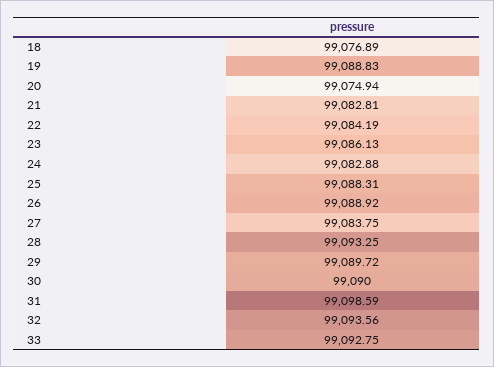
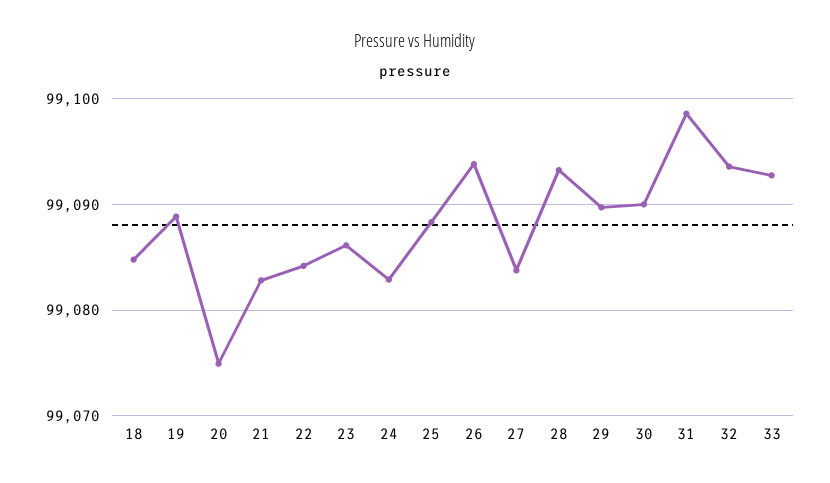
  {
-   "18": 99076.89,
+   "18": 99085,
    "19": 99088.83,
    "20": 99074.94,
    "21": 99082.81,
    "22": 99084.19,
    "23": 99086.13,
    "24": 99082.88,
    "25": 99088.31,
-   "26": 99088.92,
+   "26": 99094,
    "27": 99083.75,
    "28": 99093.25,
    "29": 99089.72,
    "30": 99090,
    "31": 99098.59,
    "32": 99093.56,
    "33": 99092.75
  }

